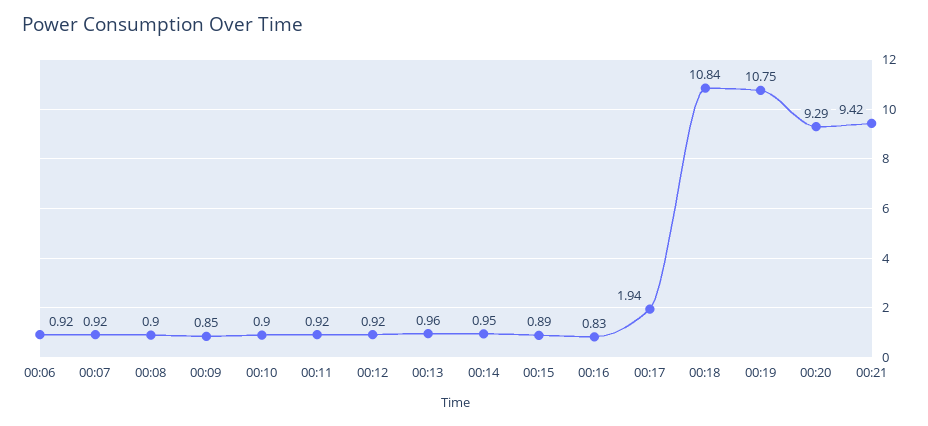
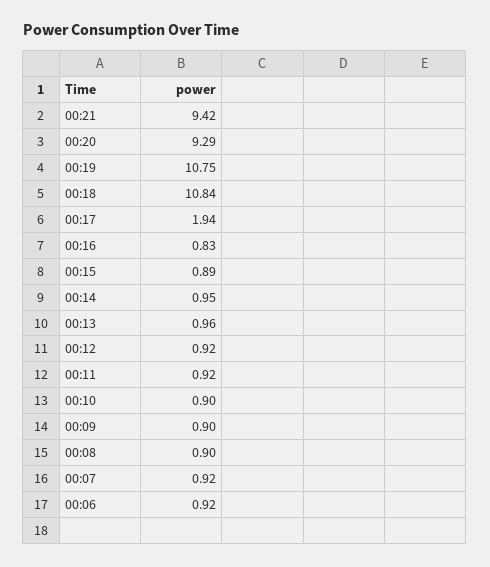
  {
    "00:06": 0.92,
    "00:07": 0.92,
    "00:08": 0.9,
-   "00:09": 0.85,
+   "00:09": 0.9,
    "00:10": 0.9,
    "00:11": 0.92,
    "00:12": 0.92,
    "00:13": 0.96,
    "00:14": 0.95,
    "00:15": 0.89,
    "00:16": 0.83,
    "00:17": 1.94,
    "00:18": 10.84,
    "00:19": 10.75,
    "00:20": 9.29,
    "00:21": 9.42
  }

